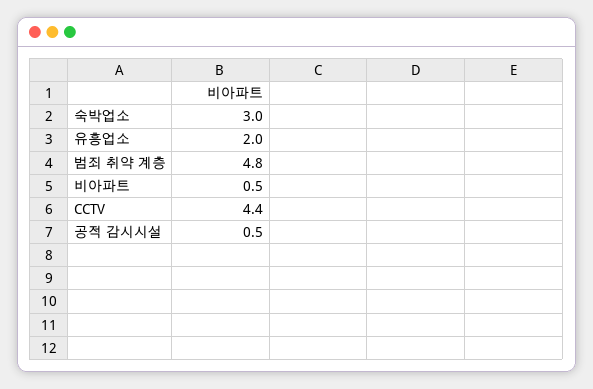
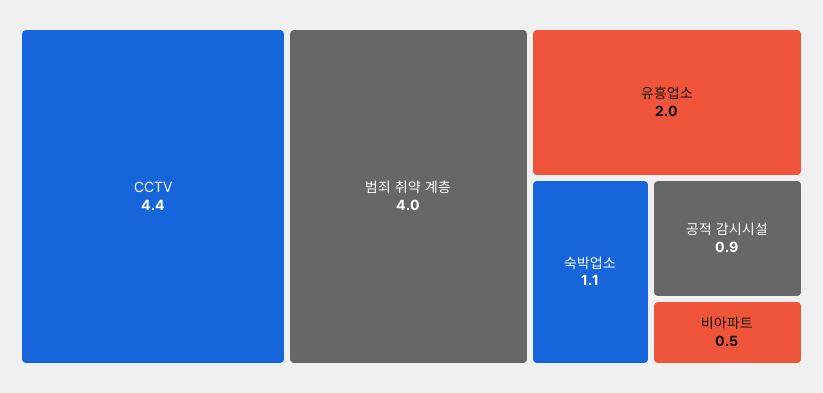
  {
-   "숙박업소": 3,
+   "숙박업소": 1.1,
    "유흥업소": 2,
-   "범죄 취약 계층": 4.8,
+   "범죄 취약 계층": 4,
    "비아파트": 0.5,
    "CCTV": 4.4,
-   "공적 감시시설": 0.5
+   "공적 감시시설": 0.9
  }

